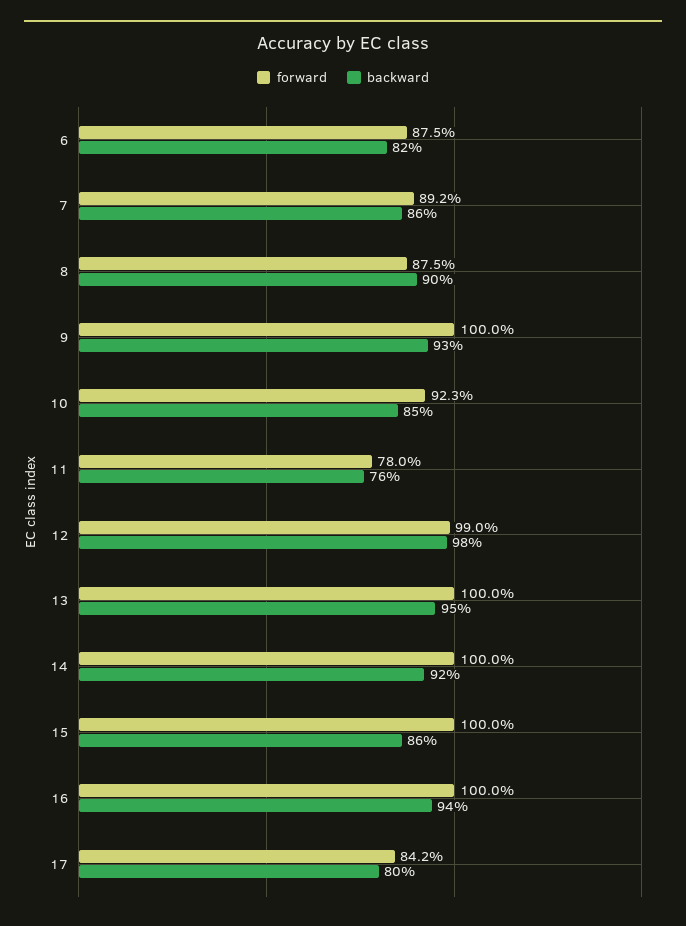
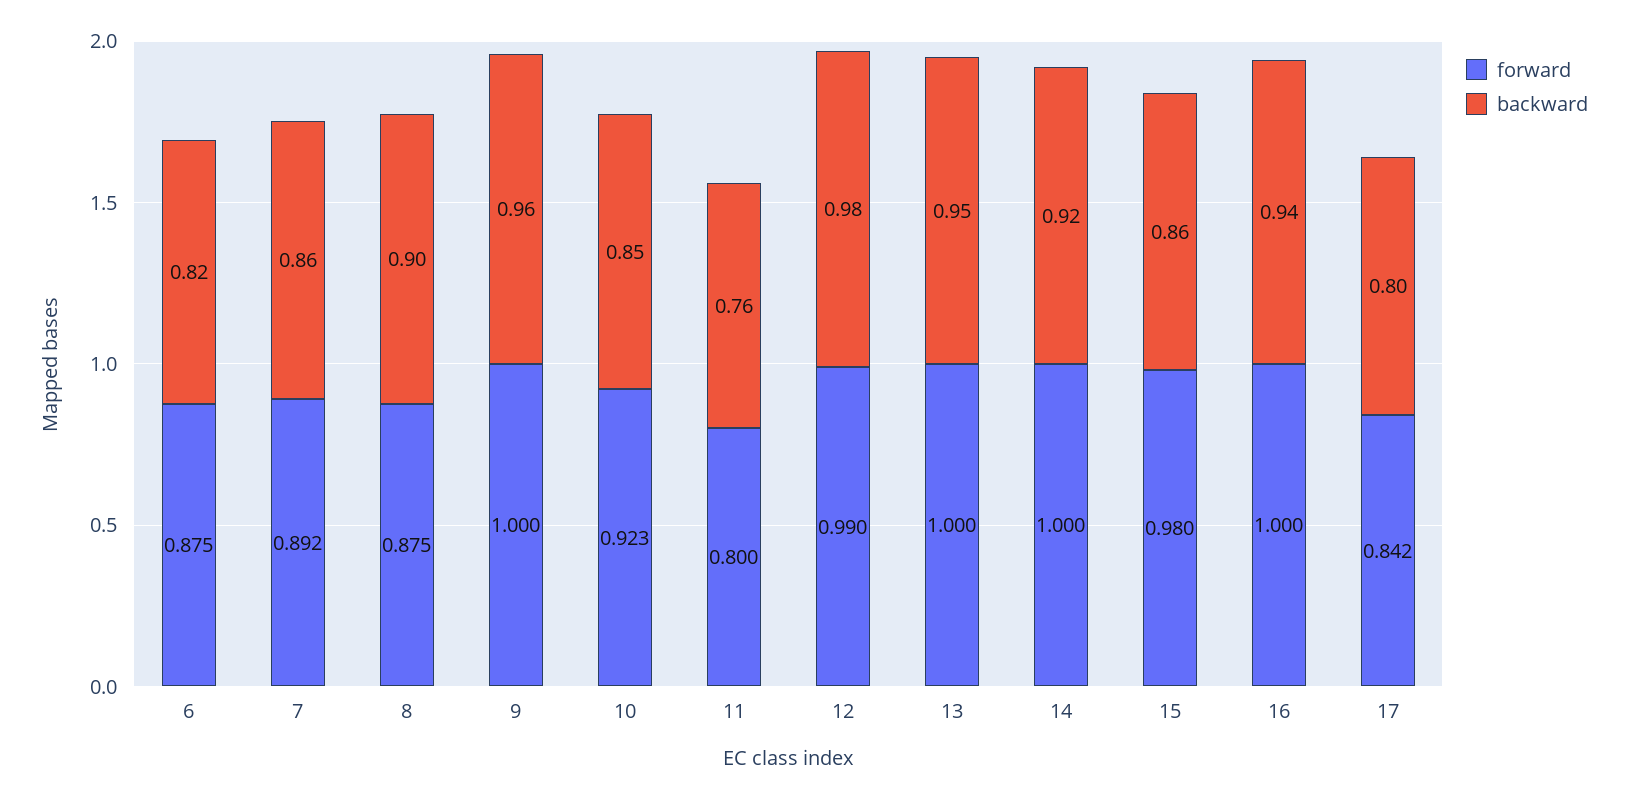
  {
    "forward": {
      "6": 0.875,
      "7": 0.892,
      "8": 0.875,
      "9": 1,
      "10": 0.923,
-     "11": 0.78,
+     "11": 0.8,
      "12": 0.99,
      "13": 1,
      "14": 1,
-     "15": 1,
+     "15": 0.98,
      "16": 1,
      "17": 0.842
    },
    "backward": {
      "6": 0.82,
      "7": 0.86,
      "8": 0.9,
-     "9": 0.93,
+     "9": 0.96,
      "10": 0.85,
      "11": 0.76,
      "12": 0.98,
      "13": 0.95,
      "14": 0.92,
      "15": 0.86,
      "16": 0.94,
      "17": 0.8
    }
  }

